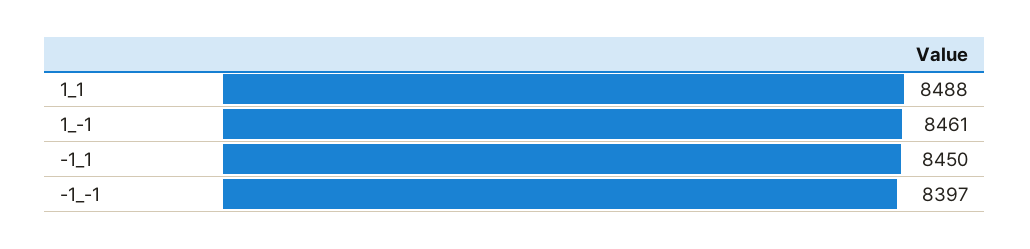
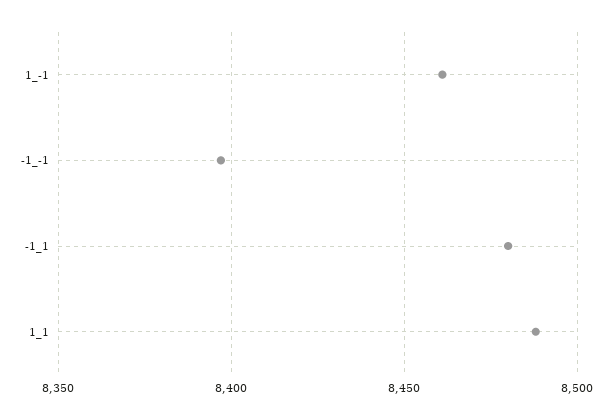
  {
    "1_1": 8488,
    "1_-1": 8461,
-   "-1_1": 8450,
+   "-1_1": 8480,
    "-1_-1": 8397
  }

